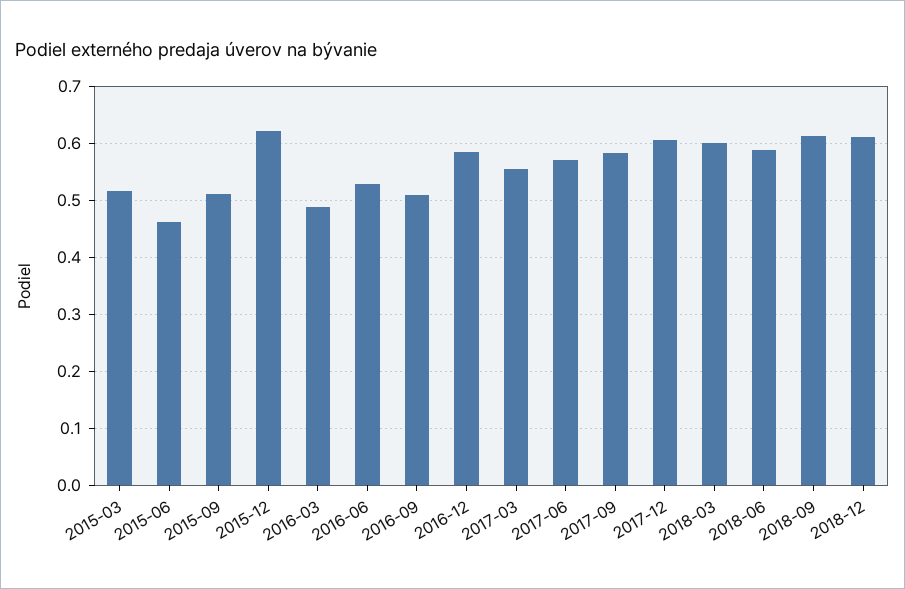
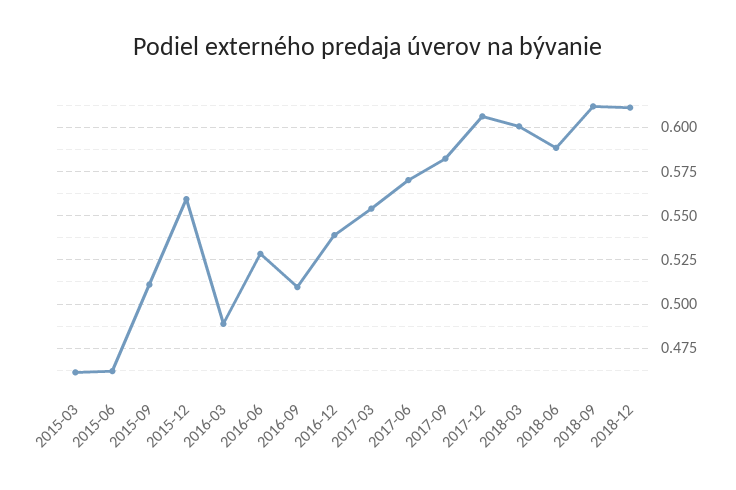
  {
-   "2015-03": 0.52,
+   "2015-03": 0.46,
    "2015-06": 0.46,
    "2015-09": 0.51,
-   "2015-12": 0.62,
+   "2015-12": 0.56,
    "2016-03": 0.49,
    "2016-06": 0.53,
    "2016-09": 0.51,
-   "2016-12": 0.58,
+   "2016-12": 0.54,
    "2017-03": 0.555,
    "2017-06": 0.57,
    "2017-09": 0.58,
    "2017-12": 0.605,
    "2018-03": 0.6,
    "2018-06": 0.59,
    "2018-09": 0.61,
    "2018-12": 0.61
  }

